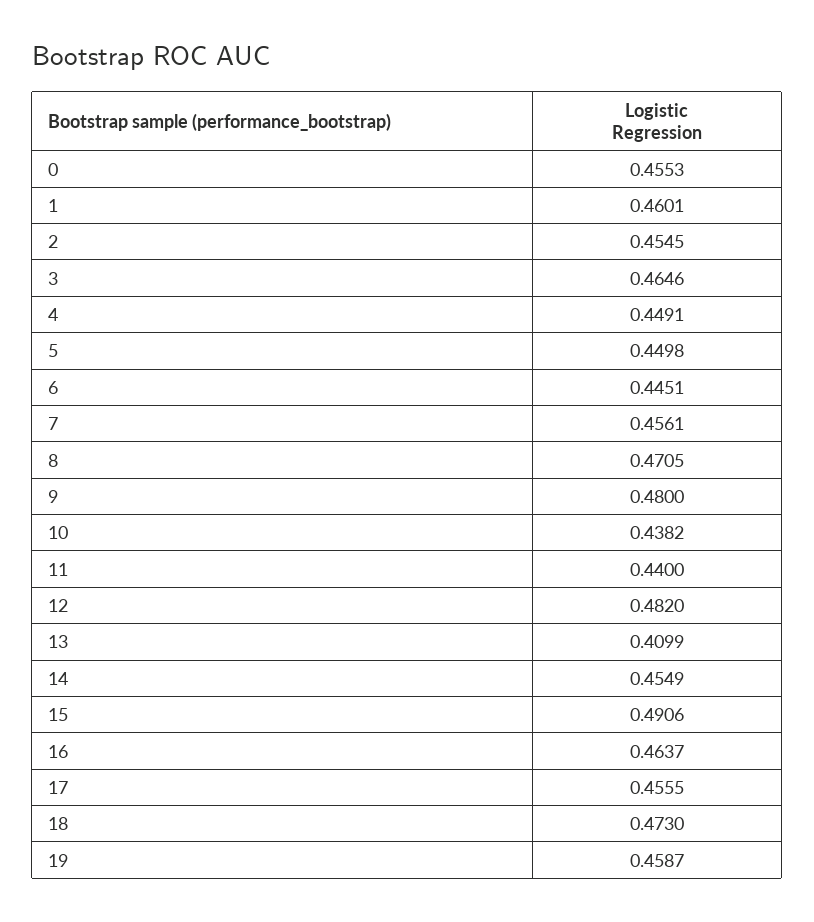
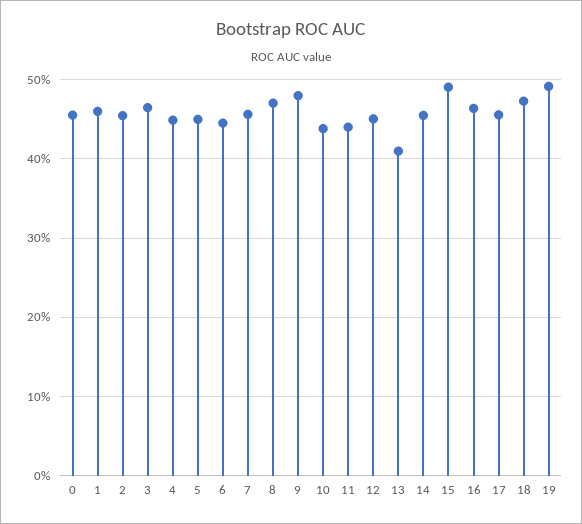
  {
    "0": 0.4553,
    "1": 0.4601,
    "2": 0.4545,
    "3": 0.4646,
    "4": 0.4491,
    "5": 0.4498,
    "6": 0.4451,
    "7": 0.4561,
    "8": 0.4705,
    "9": 0.48,
    "10": 0.4382,
    "11": 0.44,
-   "12": 0.482,
+   "12": 0.45,
    "13": 0.4099,
    "14": 0.4549,
    "15": 0.4906,
    "16": 0.4637,
    "17": 0.4555,
    "18": 0.473,
-   "19": 0.4587
+   "19": 0.49
  }

